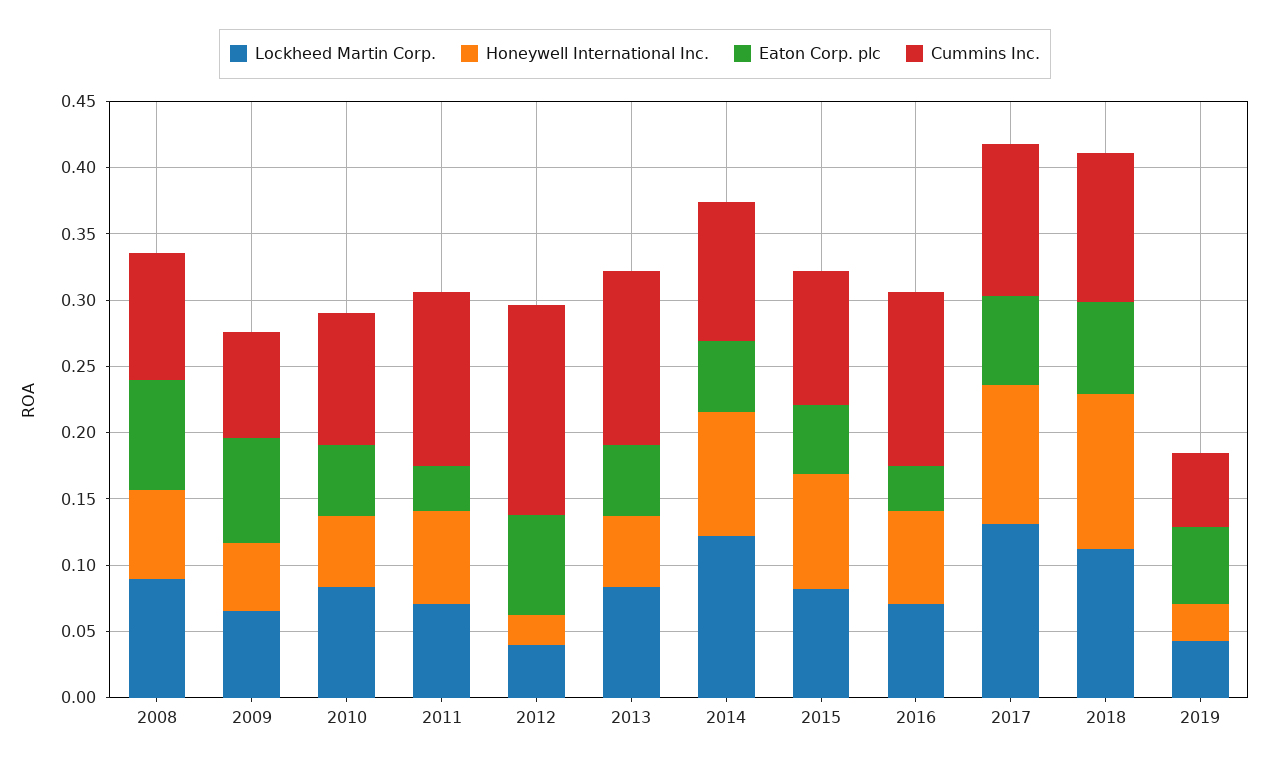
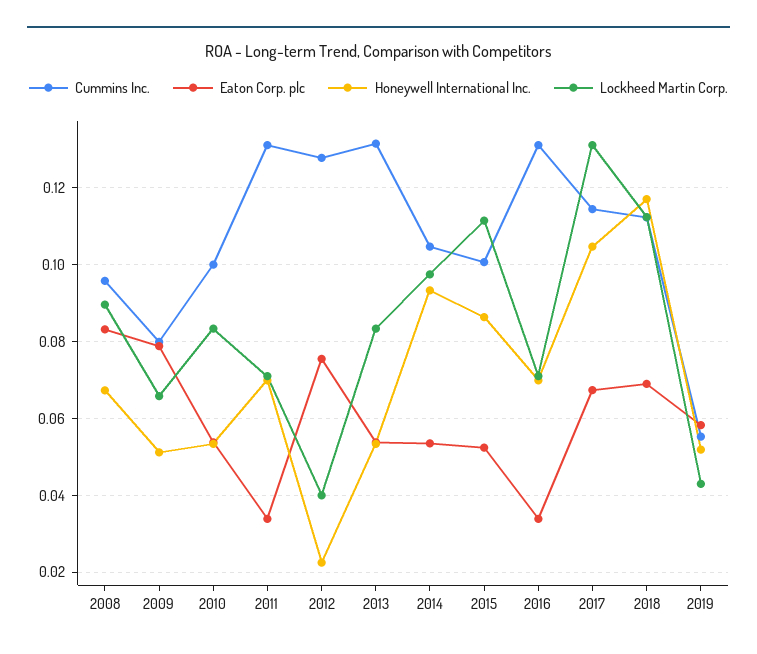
  {
    "Lockheed Martin Corp.": {
      "2008": 0.09,
      "2009": 0.066,
      "2010": 0.084,
      "2011": 0.072,
      "2012": 0.04,
      "2013": 0.084,
-     "2014": 0.12,
+     "2014": 0.098,
-     "2015": 0.08,
+     "2015": 0.112,
      "2016": 0.072,
      "2017": 0.132,
      "2018": 0.112,
      "2019": 0.044
    },
    "Honeywell International Inc.": {
      "2008": 0.068,
      "2009": 0.052,
      "2010": 0.054,
      "2011": 0.07,
      "2012": 0.022,
      "2013": 0.054,
      "2014": 0.094,
      "2015": 0.086,
      "2016": 0.07,
      "2017": 0.104,
      "2018": 0.118,
-     "2019": 0.03
+     "2019": 0.052
    },
    "Eaton Corp. plc": {
      "2008": 0.084,
      "2009": 0.078,
      "2010": 0.054,
      "2011": 0.034,
      "2012": 0.076,
      "2013": 0.054,
      "2014": 0.054,
      "2015": 0.052,
      "2016": 0.034,
      "2017": 0.068,
      "2018": 0.07,
      "2019": 0.058
    },
    "Cummins Inc.": {
      "2008": 0.096,
      "2009": 0.08,
      "2010": 0.1,
      "2011": 0.132,
-     "2012": 0.16,
+     "2012": 0.128,
      "2013": 0.132,
      "2014": 0.104,
      "2015": 0.1,
      "2016": 0.132,
      "2017": 0.114,
      "2018": 0.112,
      "2019": 0.056
    }
  }

